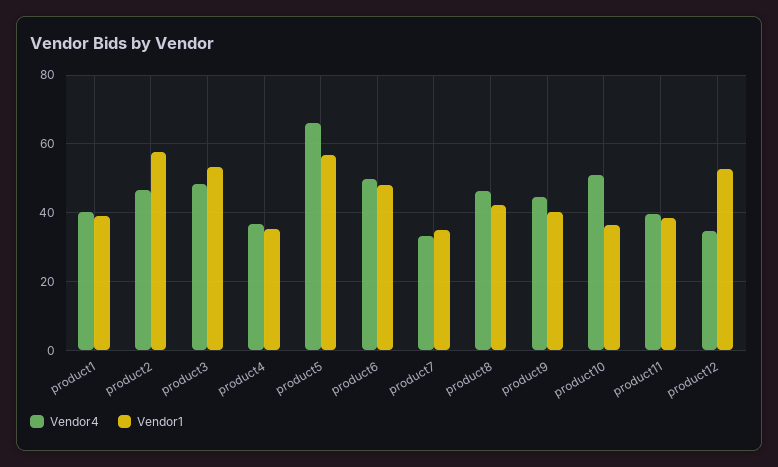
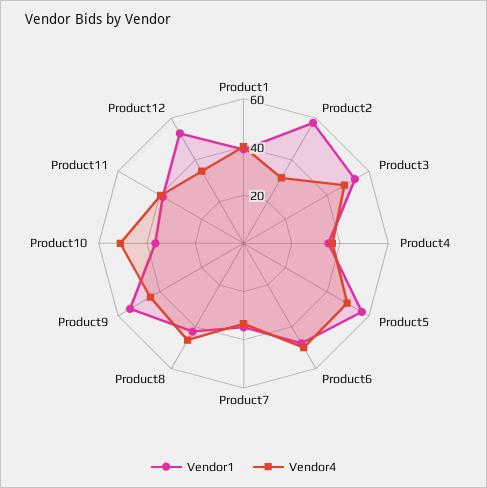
  {
    "Vendor4": {
      "product1": 40,
-     "product2": 46,
+     "product2": 30,
      "product3": 48,
      "product4": 36,
-     "product5": 66,
+     "product5": 50,
      "product6": 50,
      "product7": 34,
      "product8": 46,
      "product9": 44,
      "product10": 52,
      "product11": 40,
      "product12": 34
    },
    "Vendor1": {
      "product1": 38,
      "product2": 58,
      "product3": 54,
      "product4": 36,
      "product5": 56,
      "product6": 48,
      "product7": 34,
      "product8": 42,
-     "product9": 40,
+     "product9": 55,
      "product10": 36,
      "product11": 38,
      "product12": 52
    }
  }

